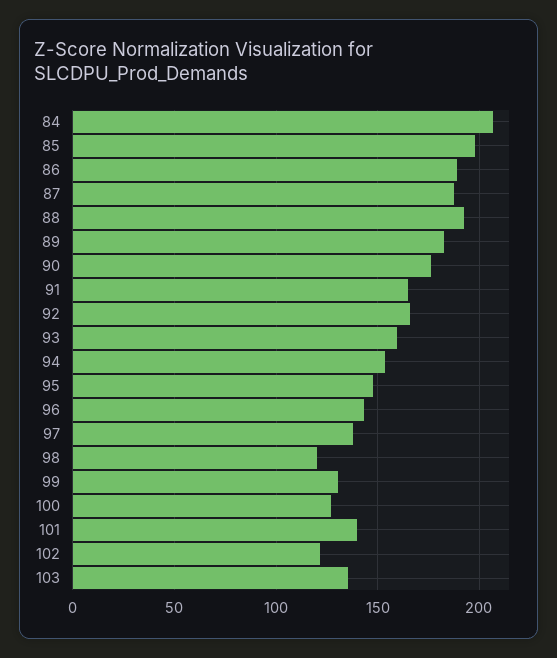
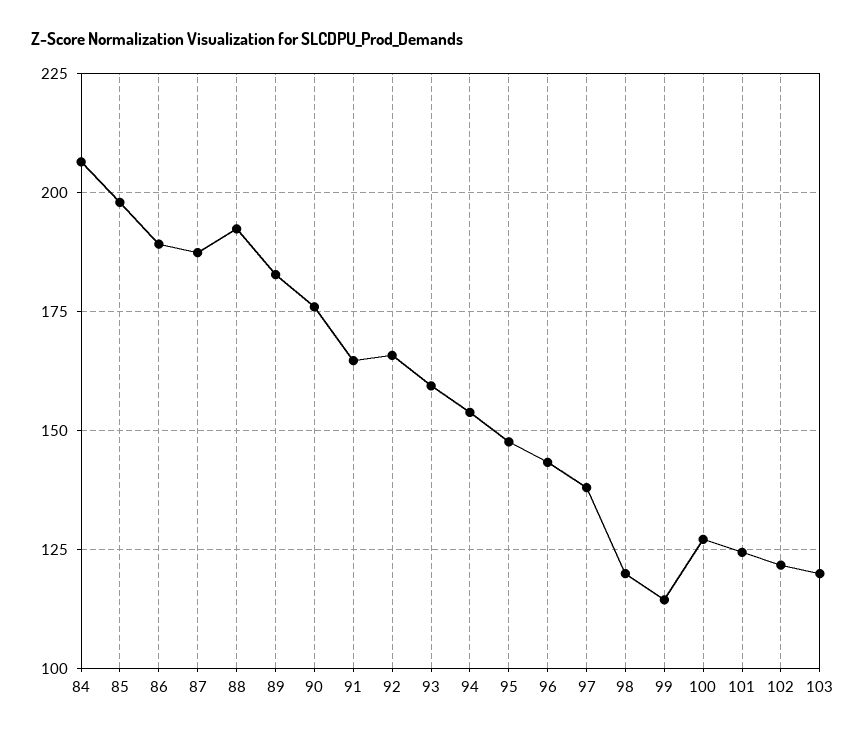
  {
    "84": 207.5,
    "85": 197.5,
    "86": 190,
    "87": 187.5,
    "88": 192.5,
    "89": 182.5,
    "90": 175,
    "91": 165,
    "92": 165,
    "93": 160,
    "94": 155,
    "95": 147.5,
    "96": 142.5,
    "97": 137.5,
    "98": 120,
-   "99": 130,
+   "99": 115,
    "100": 127.5,
-   "101": 140,
+   "101": 125,
    "102": 122.5,
-   "103": 135
+   "103": 120
  }

